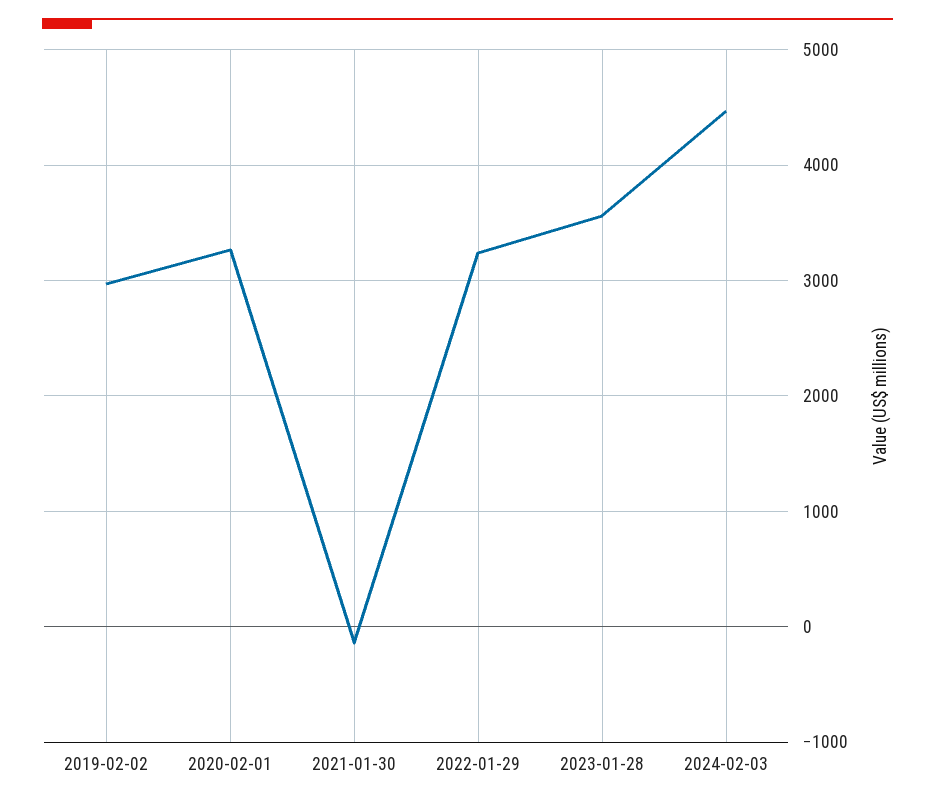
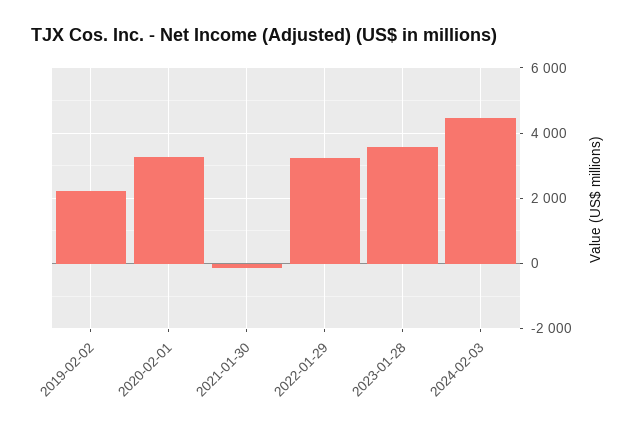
  {
-   "2019-02-02": 3000,
+   "2019-02-02": 2200,
    "2020-02-01": 3300,
    "2021-01-30": -100,
    "2022-01-29": 3200,
    "2023-01-28": 3600,
    "2024-02-03": 4500
  }

